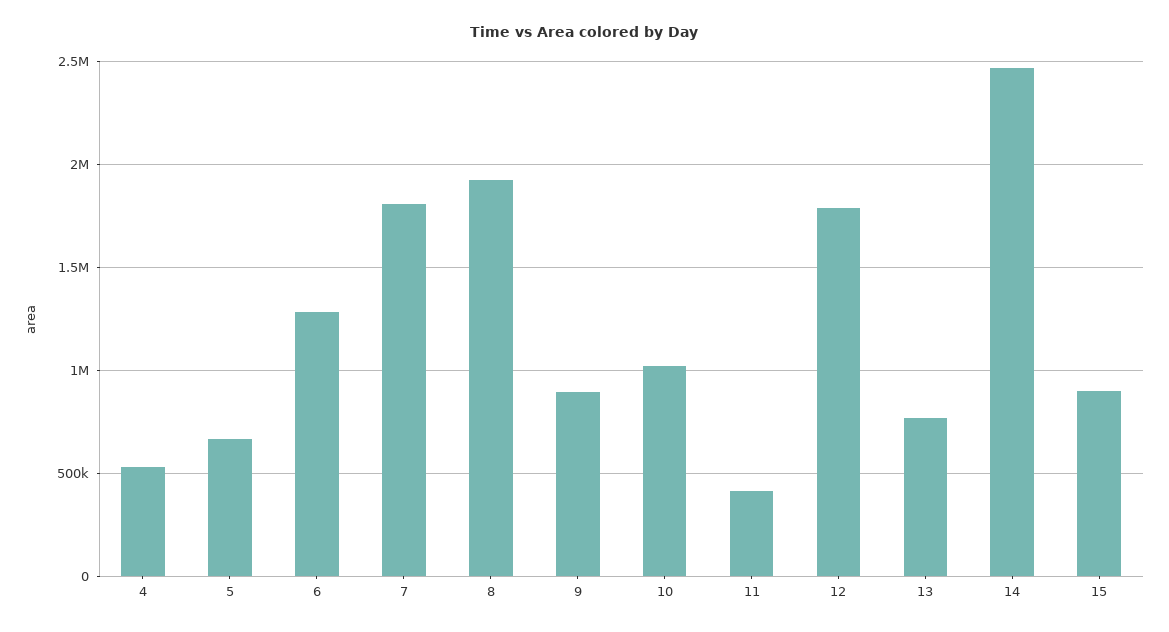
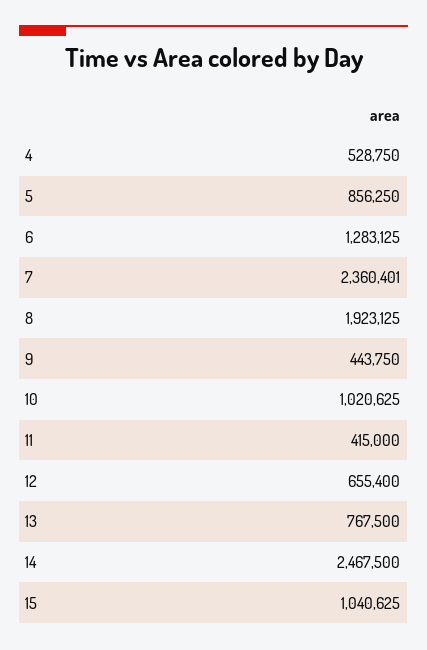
  {
    "4": 528750,
-   "5": 650000,
+   "5": 856250,
    "6": 1283125,
-   "7": 1800000,
+   "7": 2360401,
    "8": 1923125,
-   "9": 900000,
+   "9": 443750,
    "10": 1020625,
    "11": 415000,
-   "12": 1800000,
+   "12": 655400,
    "13": 767500,
    "14": 2467500,
-   "15": 900000
+   "15": 1040625
  }

